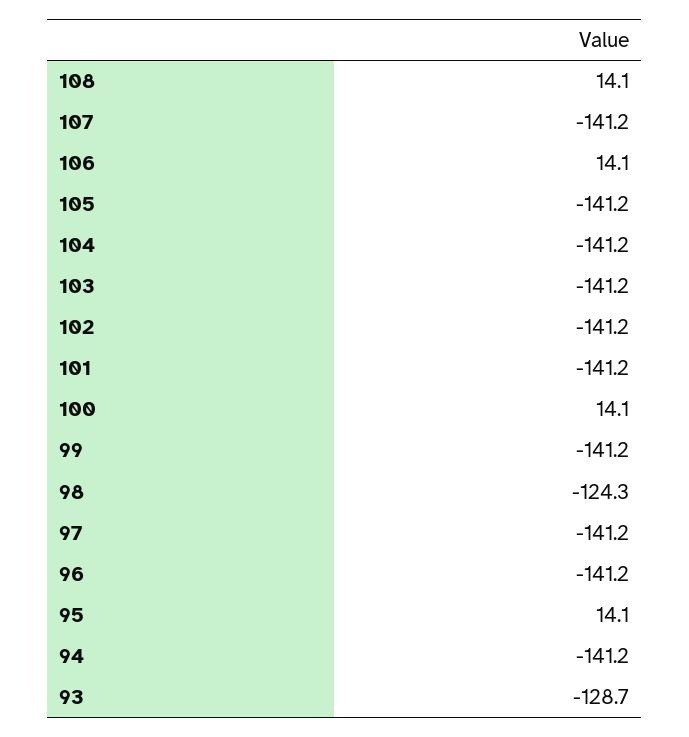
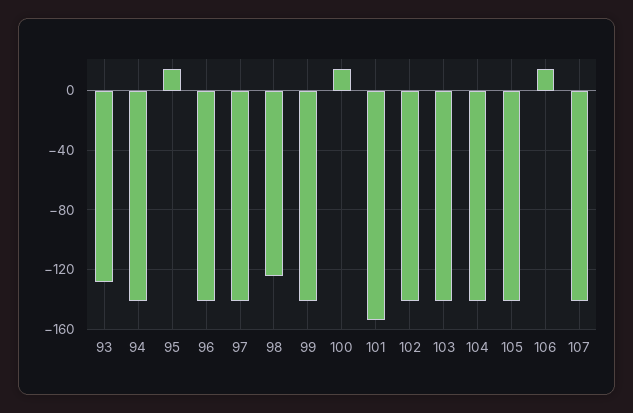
  {
-   "108": 14.1,
    "107": -141.2,
    "106": 14.1,
    "105": -141.2,
    "104": -141.2,
    "103": -141.2,
    "102": -141.2,
-   "101": -141.2,
+   "101": -155,
    "100": 14.1,
    "99": -141.2,
    "98": -124.3,
    "97": -141.2,
    "96": -141.2,
    "95": 14.1,
    "94": -141.2,
    "93": -128.7
  }

